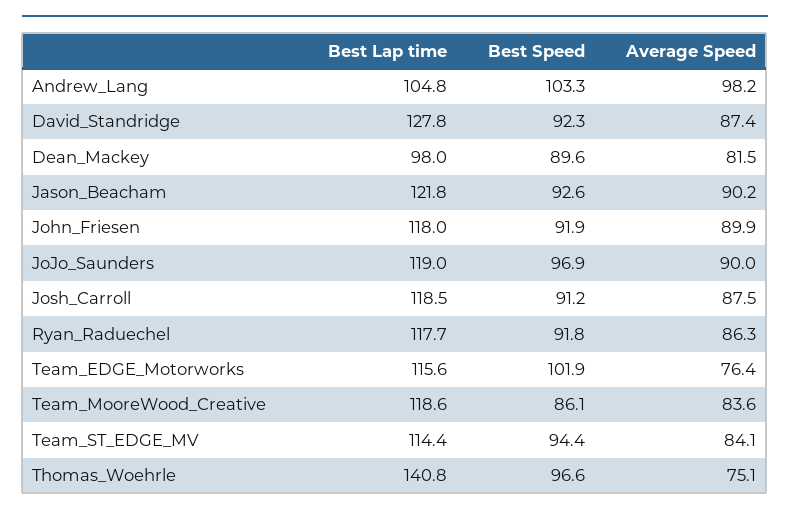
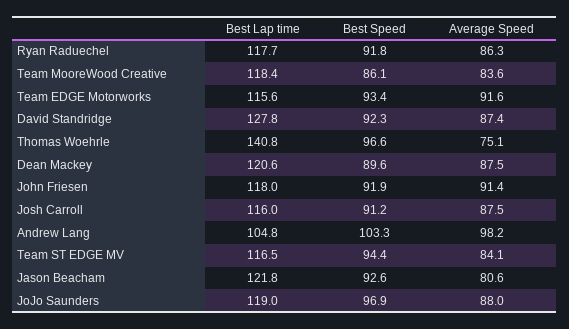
  {
    "Best Lap time": {
      "Andrew_Lang": 104.8,
      "David_Standridge": 127.8,
-     "Dean_Mackey": 98,
+     "Dean_Mackey": 120.6,
      "Jason_Beacham": 121.8,
      "John_Friesen": 118,
      "JoJo_Saunders": 119,
-     "Josh_Carroll": 118.5,
+     "Josh_Carroll": 116,
      "Ryan_Raduechel": 117.7,
      "Team_EDGE_Motorworks": 115.6,
-     "Team_MooreWood_Creative": 118.6,
+     "Team_MooreWood_Creative": 118.4,
-     "Team_ST_EDGE_MV": 114.4,
+     "Team_ST_EDGE_MV": 116.5,
      "Thomas_Woehrle": 140.8
    },
    "Best Speed": {
      "Andrew_Lang": 103.3,
      "David_Standridge": 92.3,
      "Dean_Mackey": 89.6,
      "Jason_Beacham": 92.6,
      "John_Friesen": 91.9,
      "JoJo_Saunders": 96.9,
      "Josh_Carroll": 91.2,
      "Ryan_Raduechel": 91.8,
-     "Team_EDGE_Motorworks": 101.9,
+     "Team_EDGE_Motorworks": 93.4,
      "Team_MooreWood_Creative": 86.1,
      "Team_ST_EDGE_MV": 94.4,
      "Thomas_Woehrle": 96.6
    },
    "Average Speed": {
      "Andrew_Lang": 98.2,
      "David_Standridge": 87.4,
-     "Dean_Mackey": 81.5,
+     "Dean_Mackey": 87.5,
-     "Jason_Beacham": 90.2,
+     "Jason_Beacham": 80.6,
-     "John_Friesen": 89.9,
+     "John_Friesen": 91.4,
-     "JoJo_Saunders": 90,
+     "JoJo_Saunders": 88,
      "Josh_Carroll": 87.5,
      "Ryan_Raduechel": 86.3,
-     "Team_EDGE_Motorworks": 76.4,
+     "Team_EDGE_Motorworks": 91.6,
      "Team_MooreWood_Creative": 83.6,
      "Team_ST_EDGE_MV": 84.1,
      "Thomas_Woehrle": 75.1
    }
  }

